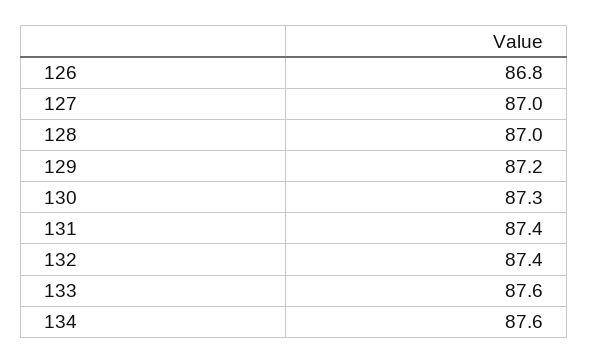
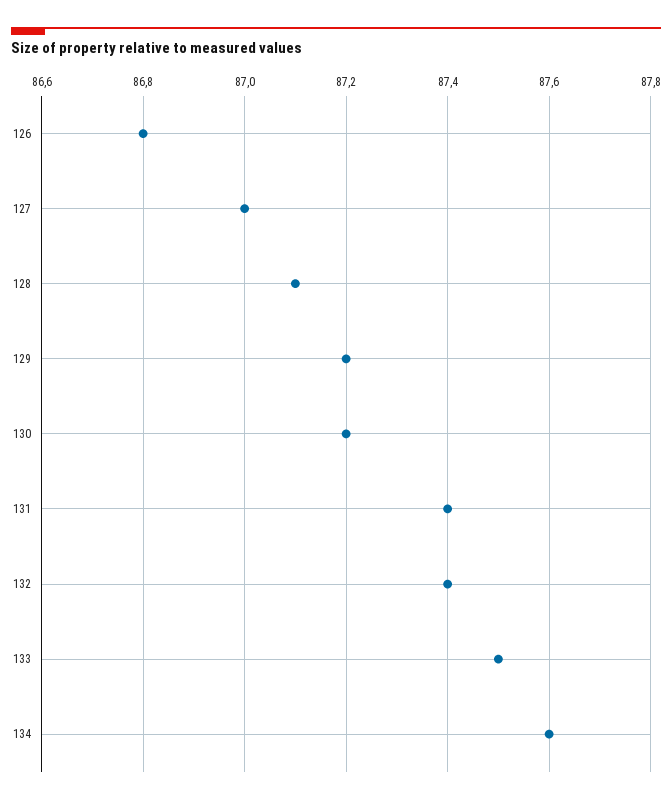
  {
    "126": 86.8,
    "127": 87,
-   "128": 87,
+   "128": 87.1,
    "129": 87.2,
-   "130": 87.3,
+   "130": 87.2,
    "131": 87.4,
    "132": 87.4,
-   "133": 87.6,
+   "133": 87.5,
    "134": 87.6
  }

